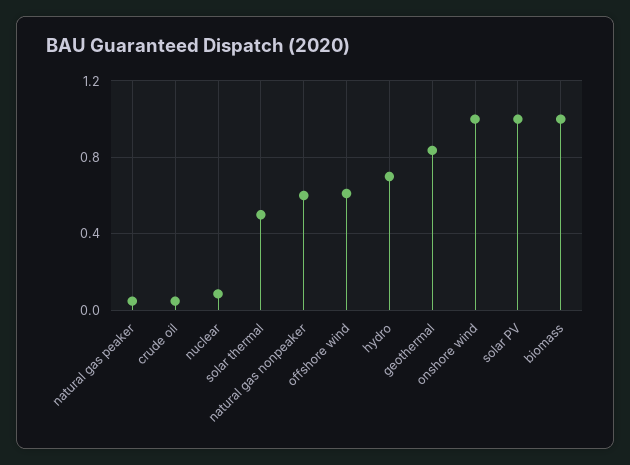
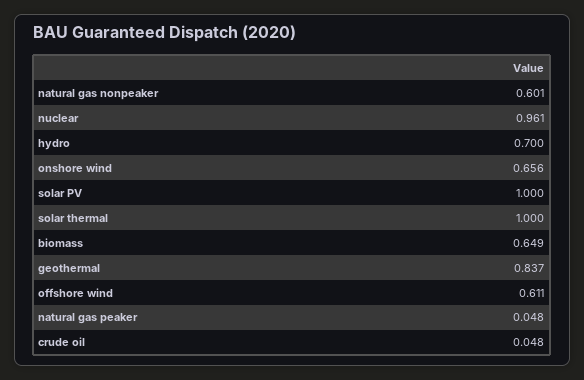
  {
    "natural gas peaker": 0.048,
    "crude oil": 0.048,
-   "nuclear": 0.1,
+   "nuclear": 0.961,
-   "solar thermal": 0.5,
+   "solar thermal": 1,
    "natural gas nonpeaker": 0.601,
    "offshore wind": 0.611,
    "hydro": 0.7,
    "geothermal": 0.837,
-   "onshore wind": 1,
+   "onshore wind": 0.656,
    "solar PV": 1,
-   "biomass": 1
+   "biomass": 0.649
  }

